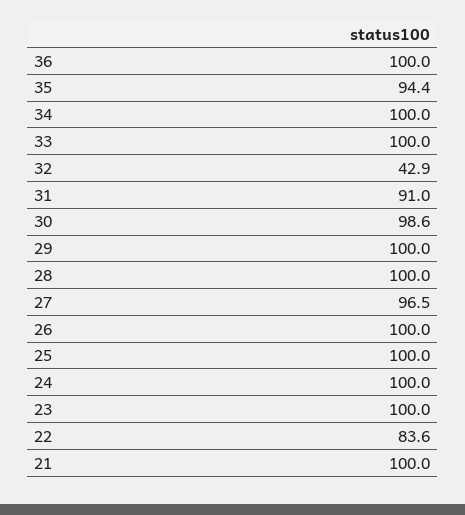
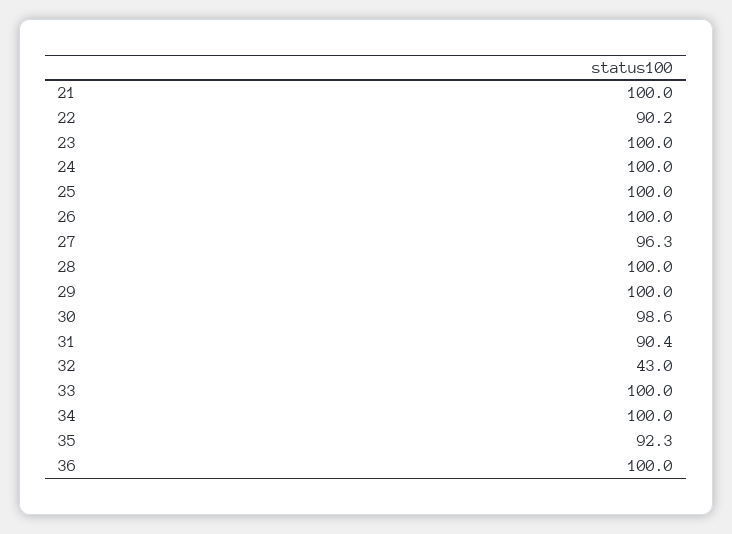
  {
    "36": 100,
-   "35": 94.4,
+   "35": 92.3,
    "34": 100,
    "33": 100,
-   "32": 42.9,
+   "32": 43,
-   "31": 91,
+   "31": 90.4,
    "30": 98.6,
    "29": 100,
    "28": 100,
-   "27": 96.5,
+   "27": 96.3,
    "26": 100,
    "25": 100,
    "24": 100,
    "23": 100,
-   "22": 83.6,
+   "22": 90.2,
    "21": 100
  }

